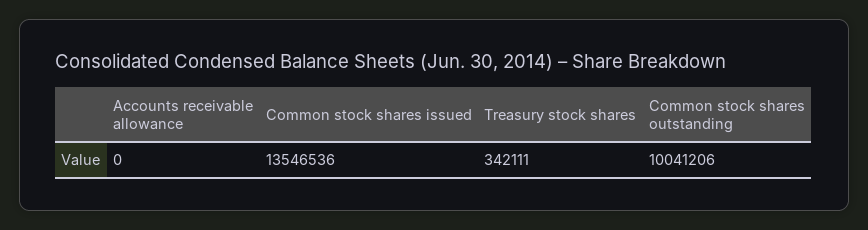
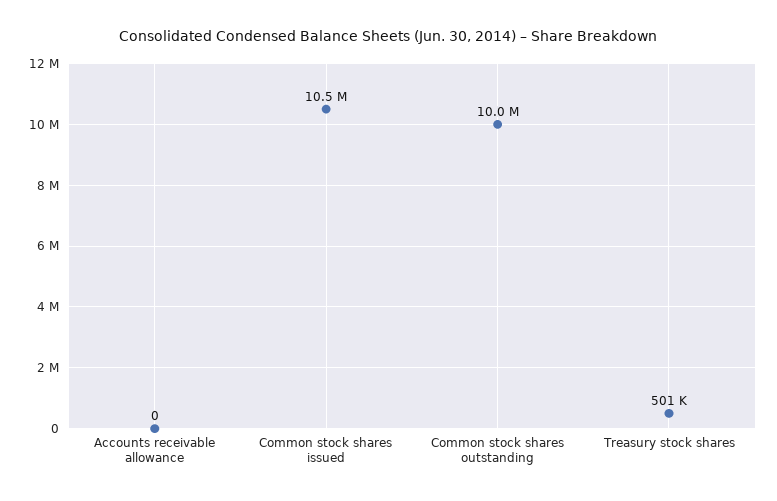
  {
    "Accounts receivable allowance": 0,
-   "Common stock shares issued": 13546536,
+   "Common stock shares issued": 10500000,
-   "Treasury stock shares": 342111,
+   "Treasury stock shares": 501000,
    "Common stock shares outstanding": 10041206
  }

